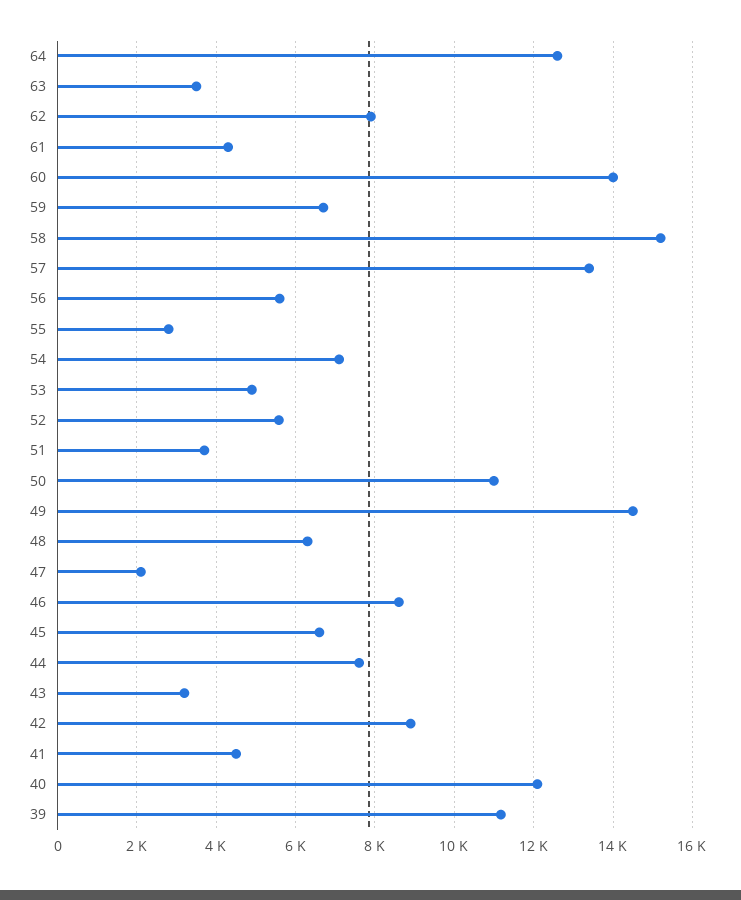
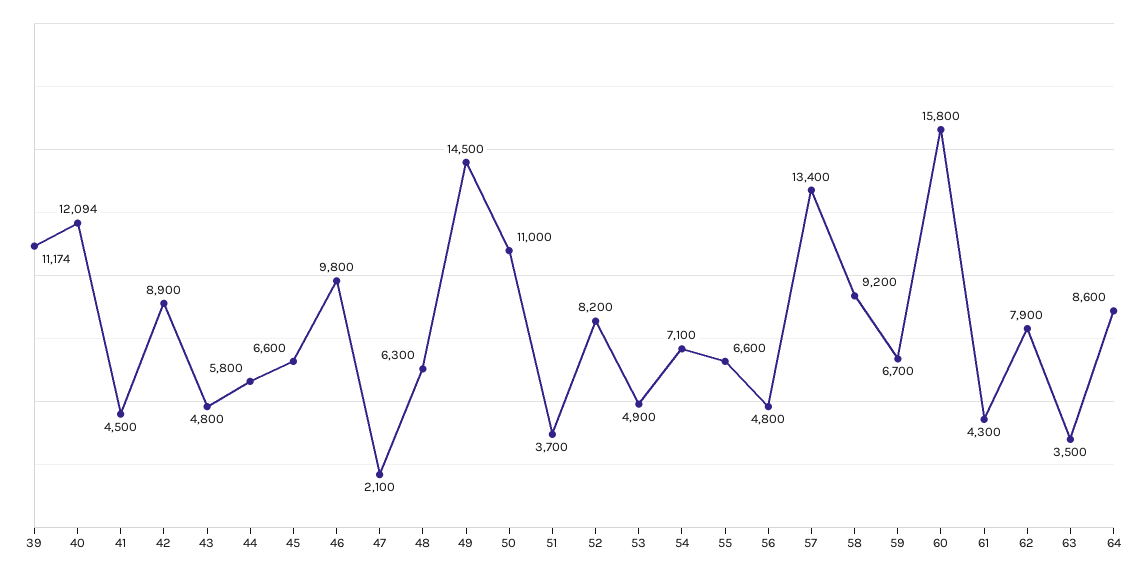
  {
-   "64": 12600,
+   "64": 8600,
    "63": 3500,
    "62": 7900,
    "61": 4300,
-   "60": 14000,
+   "60": 15800,
    "59": 6700,
-   "58": 15200,
+   "58": 9200,
    "57": 13400,
-   "56": 5600,
+   "56": 4800,
-   "55": 2800,
+   "55": 6600,
    "54": 7100,
    "53": 4900,
-   "52": 5600,
+   "52": 8200,
    "51": 3700,
    "50": 11000,
    "49": 14500,
    "48": 6300,
    "47": 2100,
-   "46": 8600,
+   "46": 9800,
    "45": 6600,
-   "44": 7600,
+   "44": 5800,
-   "43": 3200,
+   "43": 4800,
    "42": 8900,
    "41": 4500,
    "40": 12094,
    "39": 11174
  }

